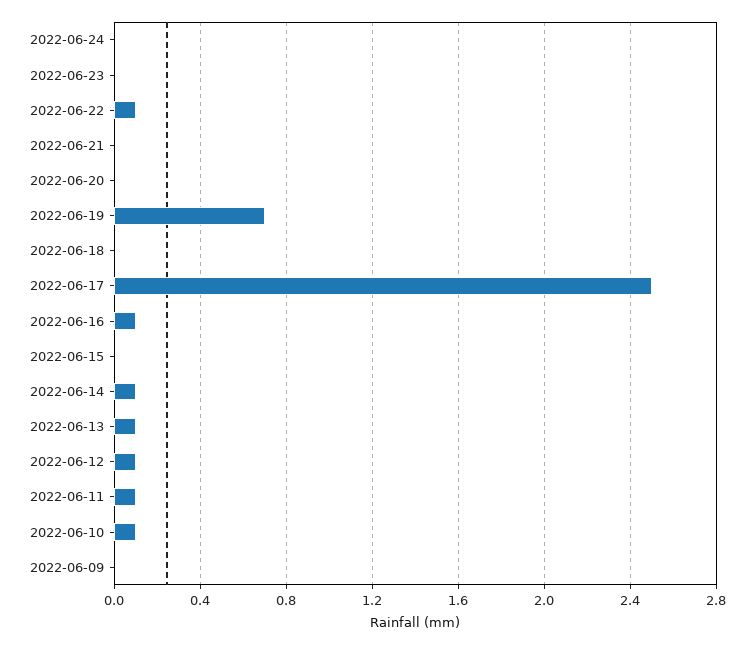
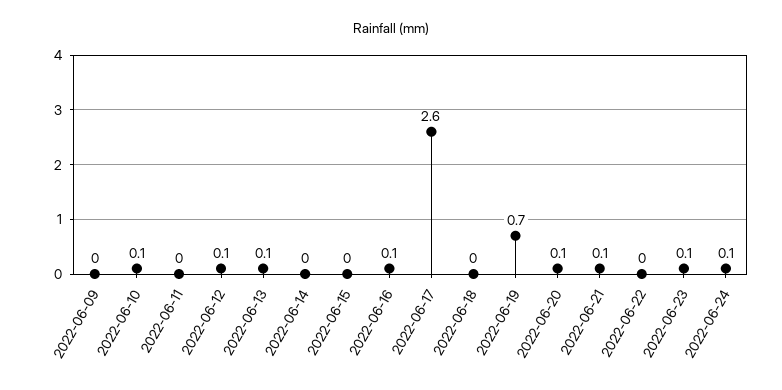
  {
-   "2022-06-24": 0,
+   "2022-06-24": 0.1,
-   "2022-06-23": 0,
+   "2022-06-23": 0.1,
-   "2022-06-22": 0.1,
+   "2022-06-22": 0,
-   "2022-06-21": 0,
+   "2022-06-21": 0.1,
-   "2022-06-20": 0,
+   "2022-06-20": 0.1,
    "2022-06-19": 0.7,
    "2022-06-18": 0,
-   "2022-06-17": 2.5,
+   "2022-06-17": 2.6,
    "2022-06-16": 0.1,
    "2022-06-15": 0,
-   "2022-06-14": 0.1,
+   "2022-06-14": 0,
    "2022-06-13": 0.1,
    "2022-06-12": 0.1,
-   "2022-06-11": 0.1,
+   "2022-06-11": 0,
    "2022-06-10": 0.1,
    "2022-06-09": 0
  }

